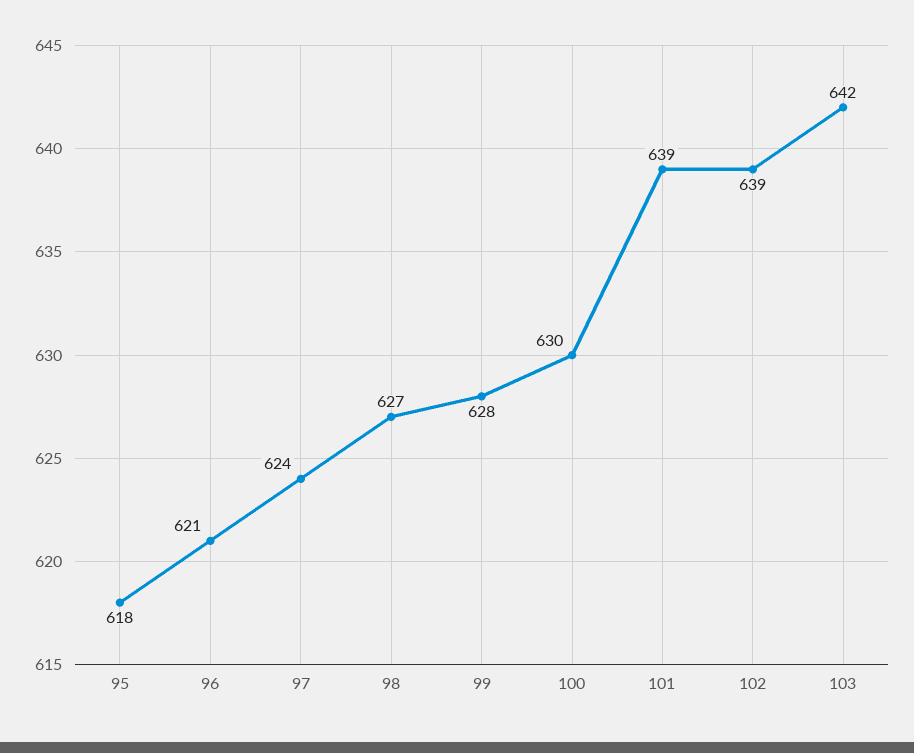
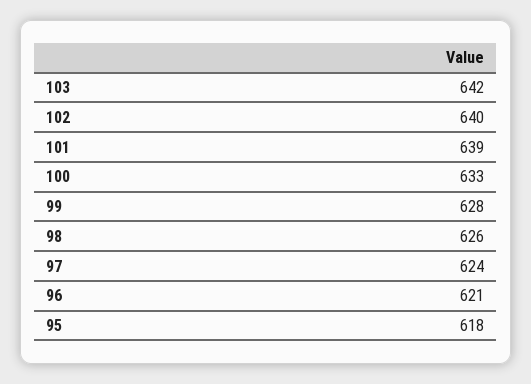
  {
    "95": 618,
    "96": 621,
    "97": 624,
-   "98": 627,
+   "98": 626,
    "99": 628,
-   "100": 630,
+   "100": 633,
    "101": 639,
-   "102": 639,
+   "102": 640,
    "103": 642
  }

